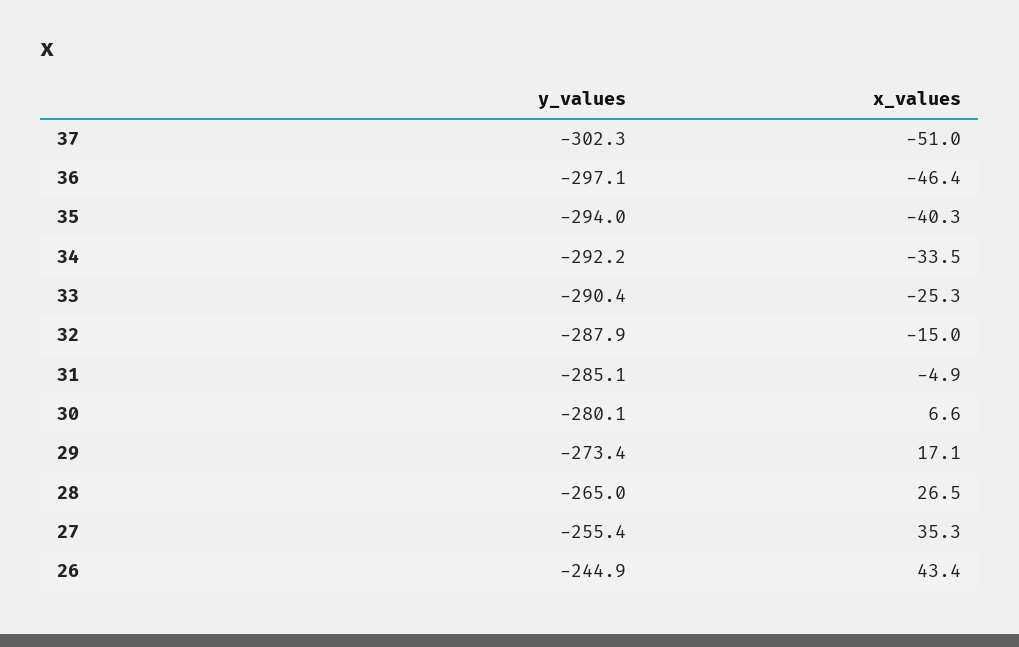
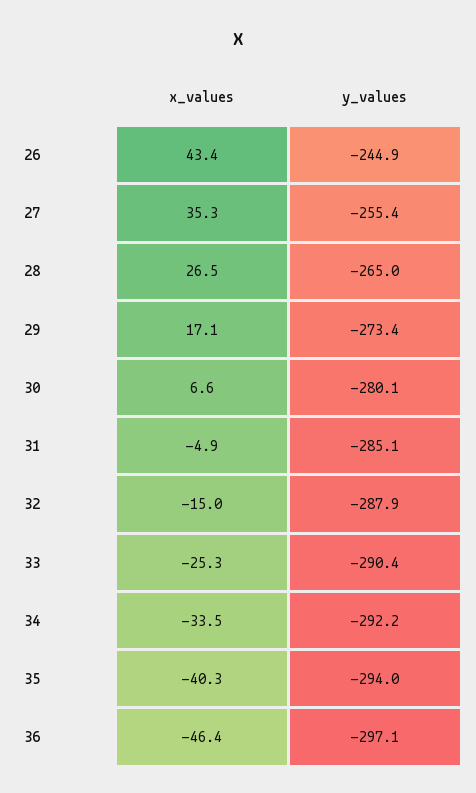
  {
    "y_values": {
-     "37": -302.3,
      "36": -297.1,
      "35": -294,
      "34": -292.2,
      "33": -290.4,
      "32": -287.9,
      "31": -285.1,
      "30": -280.1,
      "29": -273.4,
      "28": -265,
      "27": -255.4,
      "26": -244.9
    },
    "x_values": {
-     "37": -51,
      "36": -46.4,
      "35": -40.3,
      "34": -33.5,
      "33": -25.3,
      "32": -15,
      "31": -4.9,
      "30": 6.6,
      "29": 17.1,
      "28": 26.5,
      "27": 35.3,
      "26": 43.4
    }
  }

